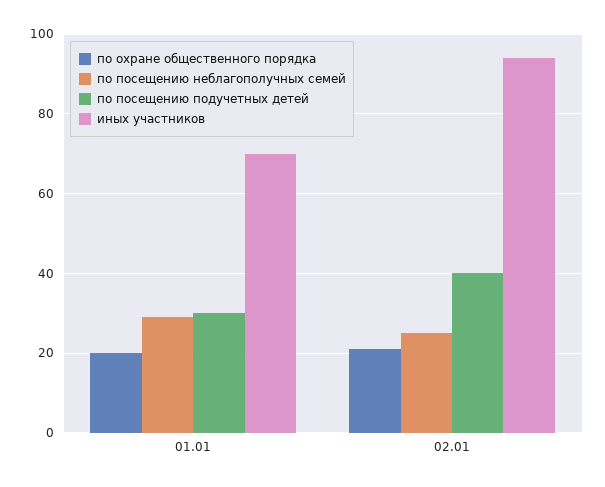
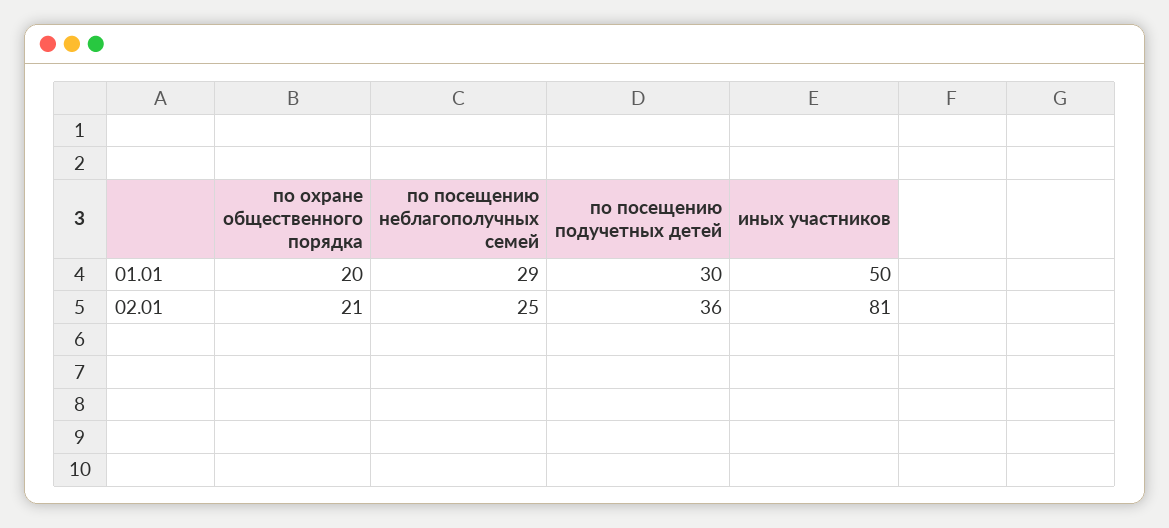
  {
    "по охране общественного порядка": {
      "01.01": 20,
      "02.01": 21
    },
    "по посещению неблагополучных семей": {
      "01.01": 29,
      "02.01": 25
    },
    "по посещению подучетных детей": {
      "01.01": 30,
-     "02.01": 40
+     "02.01": 36
    },
    "иных участников": {
-     "01.01": 70,
+     "01.01": 50,
-     "02.01": 95
+     "02.01": 81
    }
  }

